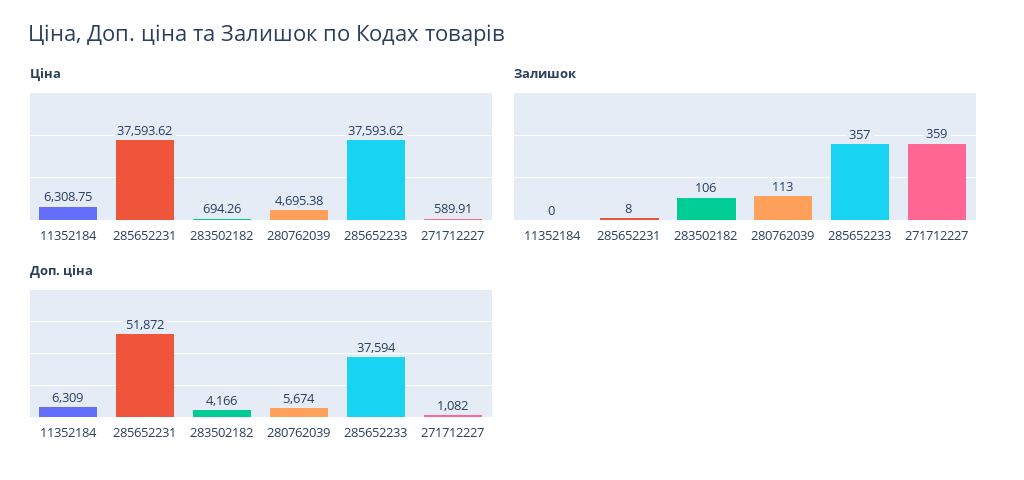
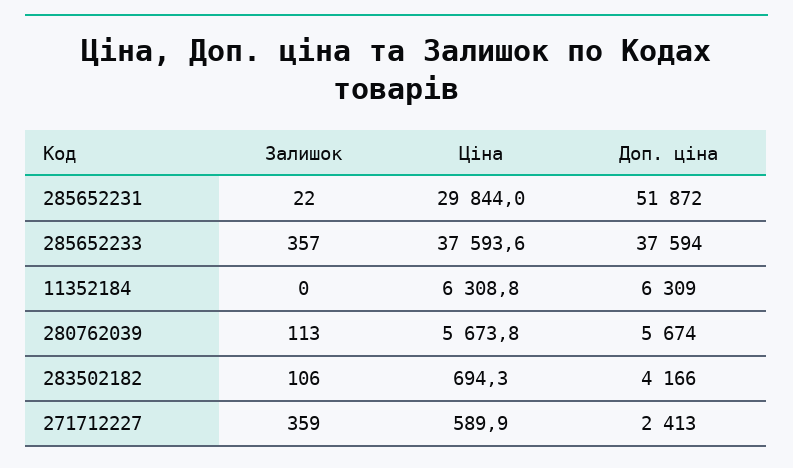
  {
    "Ціна": {
      "11352184": 6308.75,
-     "285652231": 37593.62,
+     "285652231": 29844,
      "283502182": 694.26,
-     "280762039": 4695.38,
+     "280762039": 5673.8,
      "285652233": 37593.62,
      "271712227": 589.91
    },
    "Залишок": {
      "11352184": 0,
-     "285652231": 8,
+     "285652231": 22,
      "283502182": 106,
      "280762039": 113,
      "285652233": 357,
      "271712227": 359
    },
    "Доп. ціна": {
      "11352184": 6309,
      "285652231": 51872,
      "283502182": 4166,
      "280762039": 5674,
      "285652233": 37594,
-     "271712227": 1082
+     "271712227": 2413
    }
  }

